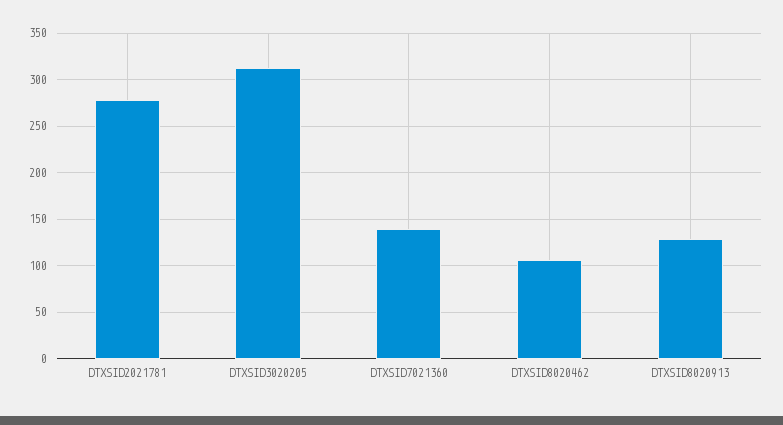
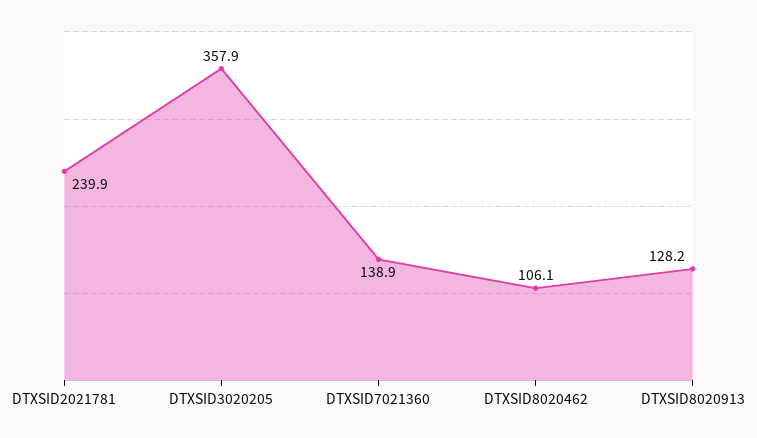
  {
-   "DTXSID2021781": 280,
+   "DTXSID2021781": 239.9,
-   "DTXSID3020205": 310,
+   "DTXSID3020205": 357.9,
    "DTXSID7021360": 138.9,
    "DTXSID8020462": 106.1,
    "DTXSID8020913": 128.2
  }

